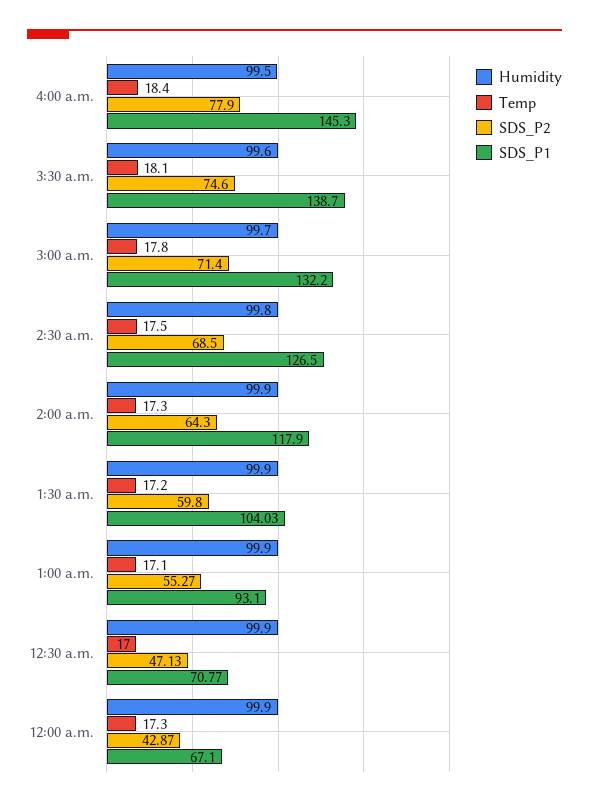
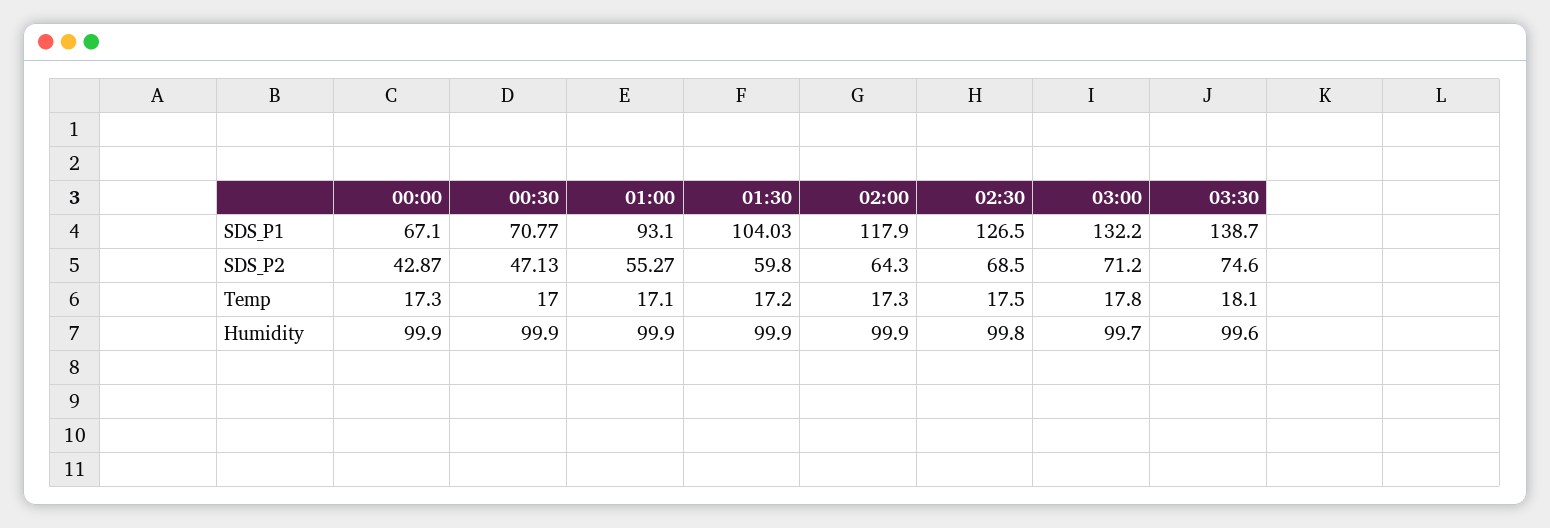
  {
    "Humidity": {
-     "4:00 a.m.": 99.5,
      "3:30 a.m.": 99.6,
      "3:00 a.m.": 99.7,
      "2:30 a.m.": 99.8,
      "2:00 a.m.": 99.9,
      "1:30 a.m.": 99.9,
      "1:00 a.m.": 99.9,
      "12:30 a.m.": 99.9,
      "12:00 a.m.": 99.9
    },
    "Temp": {
-     "4:00 a.m.": 18.4,
      "3:30 a.m.": 18.1,
      "3:00 a.m.": 17.8,
      "2:30 a.m.": 17.5,
      "2:00 a.m.": 17.3,
      "1:30 a.m.": 17.2,
      "1:00 a.m.": 17.1,
      "12:30 a.m.": 17,
      "12:00 a.m.": 17.3
    },
    "SDS_P2": {
-     "4:00 a.m.": 77.9,
      "3:30 a.m.": 74.6,
-     "3:00 a.m.": 71.4,
+     "3:00 a.m.": 71.2,
      "2:30 a.m.": 68.5,
      "2:00 a.m.": 64.3,
      "1:30 a.m.": 59.8,
      "1:00 a.m.": 55.27,
      "12:30 a.m.": 47.13,
      "12:00 a.m.": 42.87
    },
    "SDS_P1": {
-     "4:00 a.m.": 145.3,
      "3:30 a.m.": 138.7,
      "3:00 a.m.": 132.2,
      "2:30 a.m.": 126.5,
      "2:00 a.m.": 117.9,
      "1:30 a.m.": 104.03,
      "1:00 a.m.": 93.1,
      "12:30 a.m.": 70.77,
      "12:00 a.m.": 67.1
    }
  }

